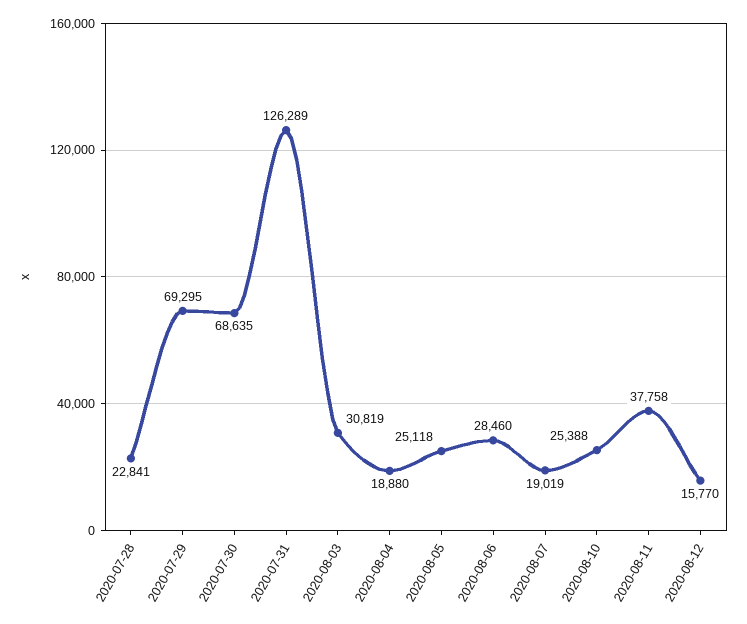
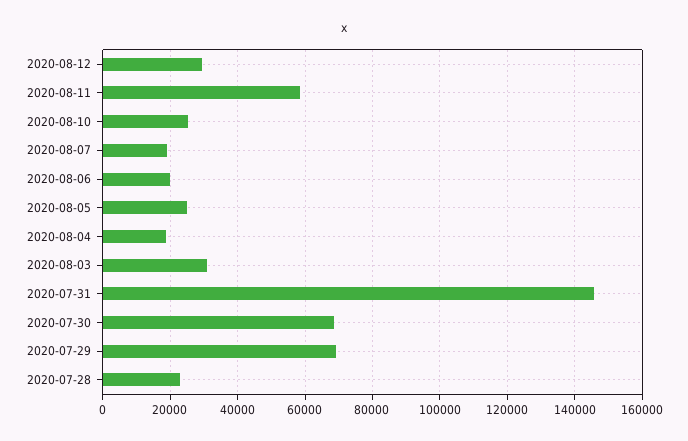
  {
    "2020-07-28": 22841,
    "2020-07-29": 69295,
    "2020-07-30": 68635,
-   "2020-07-31": 126289,
+   "2020-07-31": 146000,
    "2020-08-03": 30819,
    "2020-08-04": 18880,
    "2020-08-05": 25118,
-   "2020-08-06": 28460,
+   "2020-08-06": 20000,
    "2020-08-07": 19019,
    "2020-08-10": 25388,
-   "2020-08-11": 37758,
+   "2020-08-11": 58000,
-   "2020-08-12": 15770
+   "2020-08-12": 30000
  }

